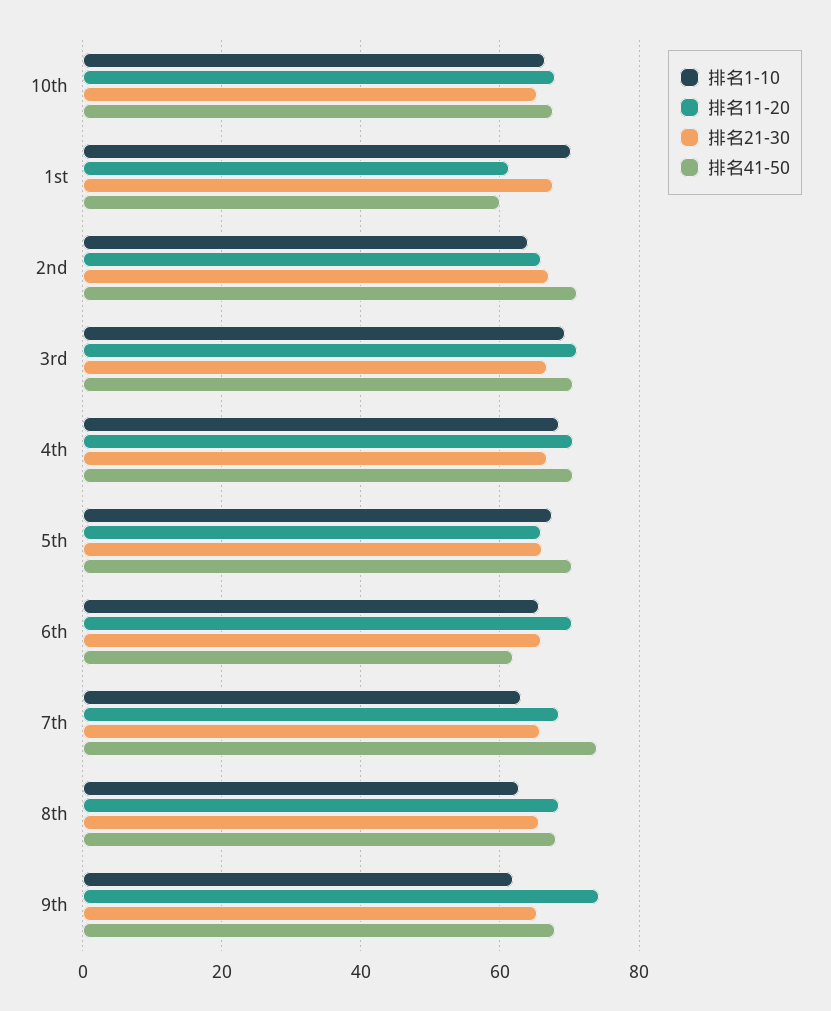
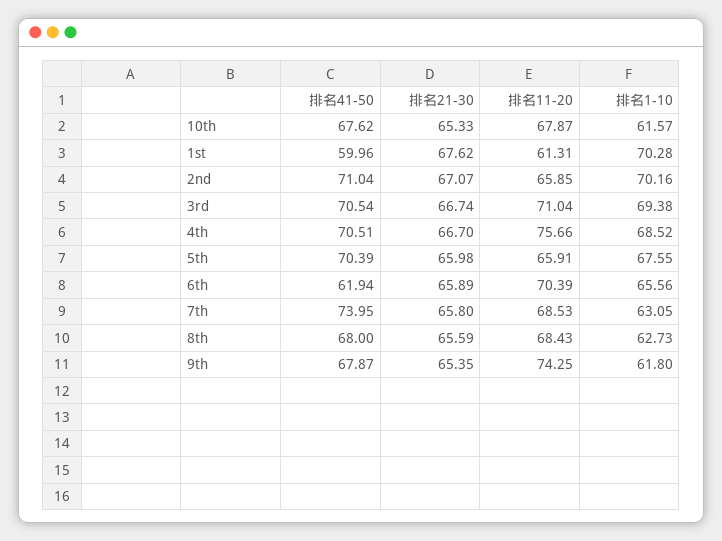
  {
    "排名1-10": {
-     "10th": 66,
+     "10th": 61.57,
      "1st": 70.28,
-     "2nd": 64,
+     "2nd": 70.16,
      "3rd": 69.38,
      "4th": 68.52,
      "5th": 67.55,
      "6th": 65.56,
      "7th": 63.05,
      "8th": 62.73,
      "9th": 61.8
    },
    "排名11-20": {
      "10th": 67.87,
      "1st": 61.31,
      "2nd": 65.85,
      "3rd": 71.04,
-     "4th": 70,
+     "4th": 75.66,
      "5th": 65.91,
      "6th": 70.39,
      "7th": 68.53,
      "8th": 68.43,
      "9th": 74.25
    },
    "排名21-30": {
      "10th": 65.33,
      "1st": 67.62,
      "2nd": 67.07,
      "3rd": 66.74,
      "4th": 66.7,
      "5th": 65.98,
      "6th": 65.89,
      "7th": 65.8,
      "8th": 65.59,
      "9th": 65.35
    },
    "排名41-50": {
      "10th": 67.62,
      "1st": 59.96,
      "2nd": 71.04,
      "3rd": 70.54,
      "4th": 70.51,
      "5th": 70.39,
      "6th": 61.94,
      "7th": 73.95,
      "8th": 68,
      "9th": 67.87
    }
  }

